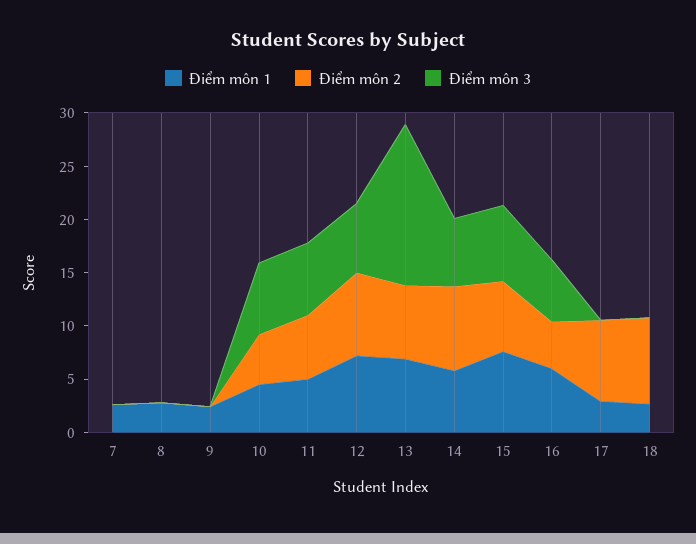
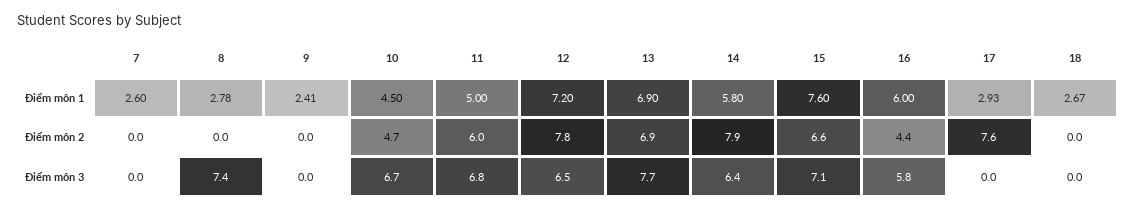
  {
    "Điểm môn 1": {
      "7": 2.6,
      "8": 2.78,
      "9": 2.41,
      "10": 4.5,
      "11": 5,
      "12": 7.2,
      "13": 6.9,
      "14": 5.8,
      "15": 7.6,
      "16": 6,
      "17": 2.93,
      "18": 2.67
    },
    "Điểm môn 2": {
      "7": 0,
      "8": 0,
      "9": 0,
      "10": 4.7,
      "11": 6,
      "12": 7.8,
      "13": 6.9,
      "14": 7.9,
      "15": 6.6,
      "16": 4.4,
      "17": 7.6,
-     "18": 8
+     "18": 0
    },
    "Điểm môn 3": {
      "7": 0,
-     "8": 0,
+     "8": 7.4,
      "9": 0,
      "10": 6.7,
      "11": 6.8,
      "12": 6.5,
-     "13": 15,
+     "13": 7.7,
      "14": 6.4,
      "15": 7.1,
      "16": 5.8,
      "17": 0,
      "18": 0
    }
  }

